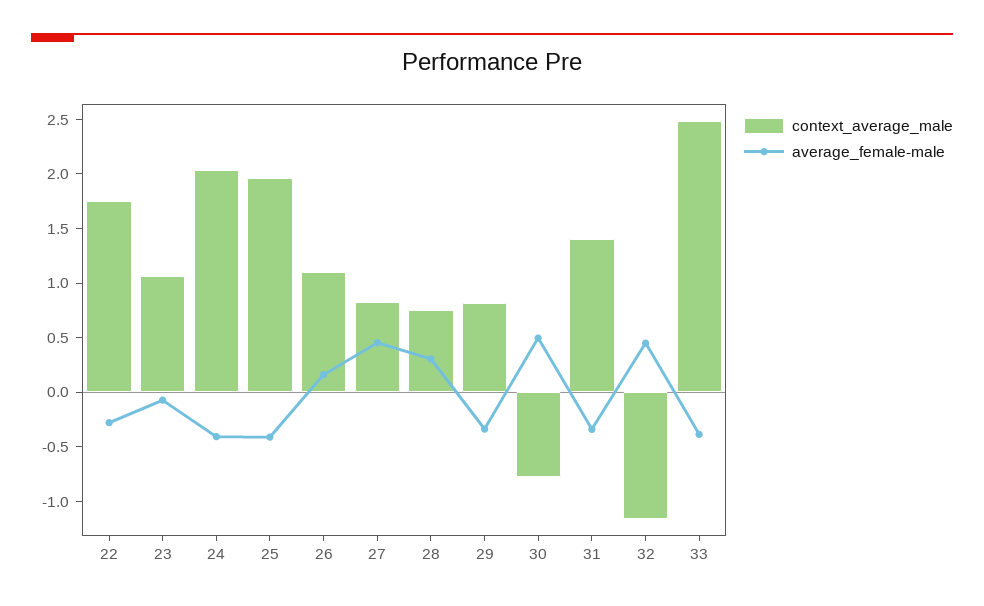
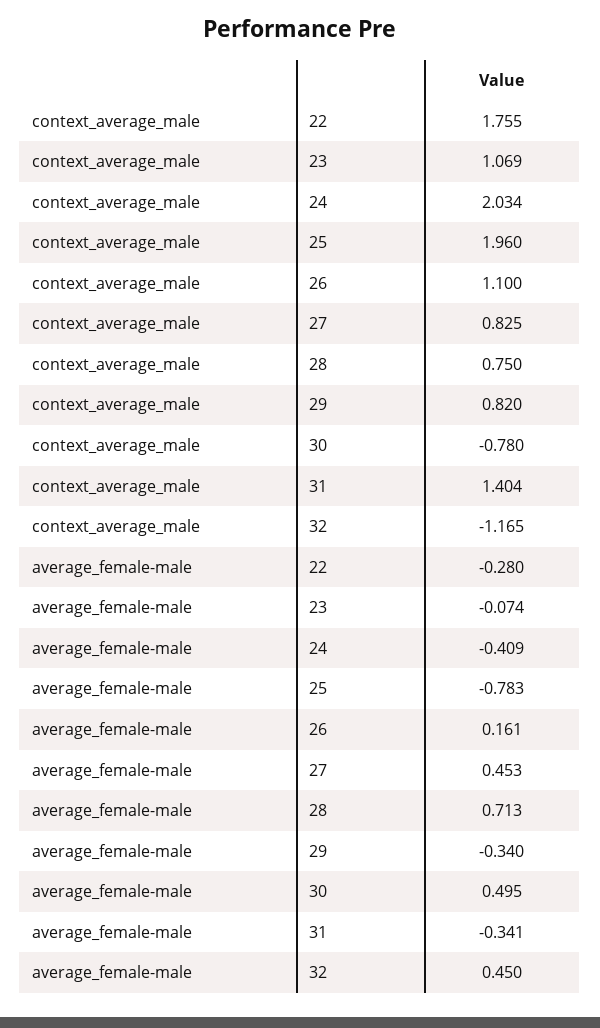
  {
    "context_average_male": {
      "22": 1.755,
      "23": 1.069,
      "24": 2.034,
      "25": 1.96,
      "26": 1.1,
      "27": 0.825,
      "28": 0.75,
      "29": 0.82,
      "30": -0.78,
      "31": 1.404,
-     "32": -1.165,
+     "32": -1.165
-     "33": 2.5
    },
    "average_female-male": {
      "22": -0.28,
      "23": -0.074,
      "24": -0.409,
-     "25": -0.4,
+     "25": -0.783,
      "26": 0.161,
      "27": 0.453,
-     "28": 0.3,
+     "28": 0.713,
      "29": -0.34,
      "30": 0.495,
      "31": -0.341,
-     "32": 0.45,
+     "32": 0.45
-     "33": -0.4
    }
  }

